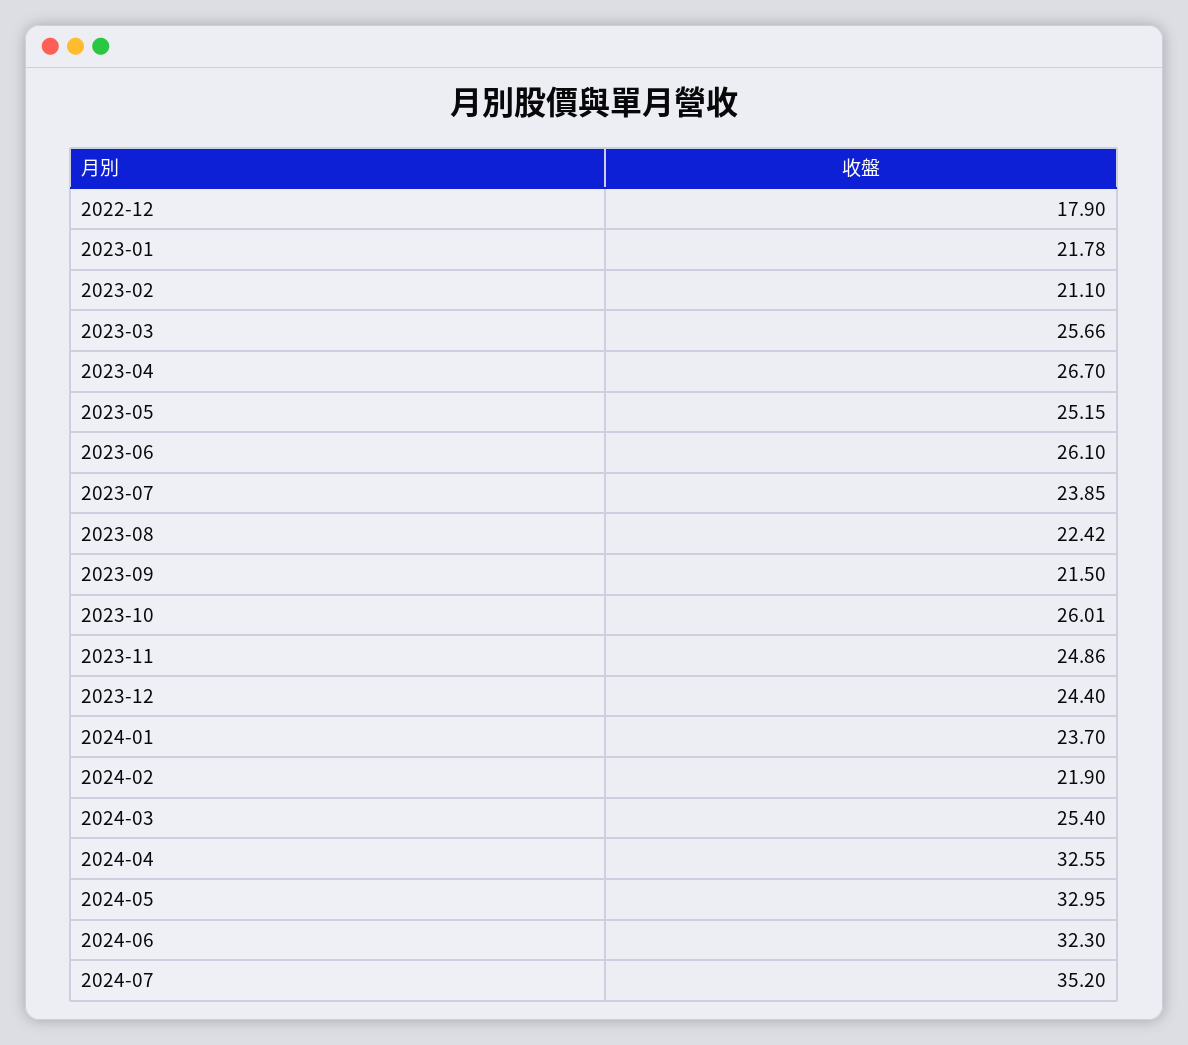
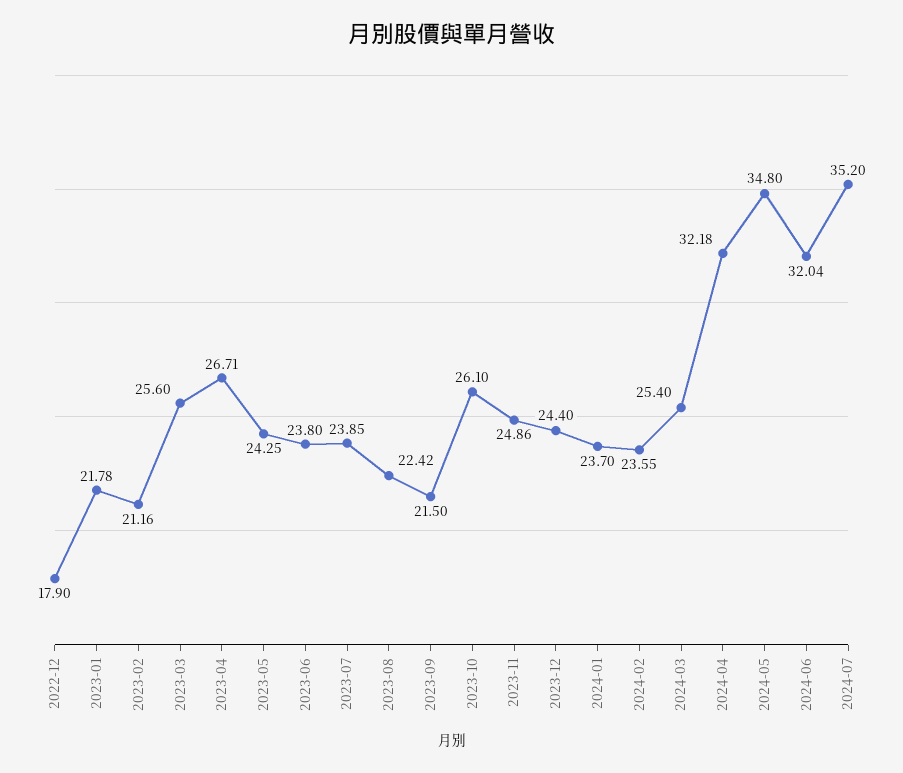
  {
    "2022-12": 17.9,
    "2023-01": 21.78,
-   "2023-02": 21.1,
+   "2023-02": 21.16,
-   "2023-03": 25.66,
+   "2023-03": 25.6,
-   "2023-04": 26.7,
+   "2023-04": 26.71,
-   "2023-05": 25.15,
+   "2023-05": 24.25,
-   "2023-06": 26.1,
+   "2023-06": 23.8,
    "2023-07": 23.85,
    "2023-08": 22.42,
    "2023-09": 21.5,
-   "2023-10": 26.01,
+   "2023-10": 26.1,
    "2023-11": 24.86,
    "2023-12": 24.4,
    "2024-01": 23.7,
-   "2024-02": 21.9,
+   "2024-02": 23.55,
    "2024-03": 25.4,
-   "2024-04": 32.55,
+   "2024-04": 32.18,
-   "2024-05": 32.95,
+   "2024-05": 34.8,
-   "2024-06": 32.3,
+   "2024-06": 32.04,
    "2024-07": 35.2
  }

